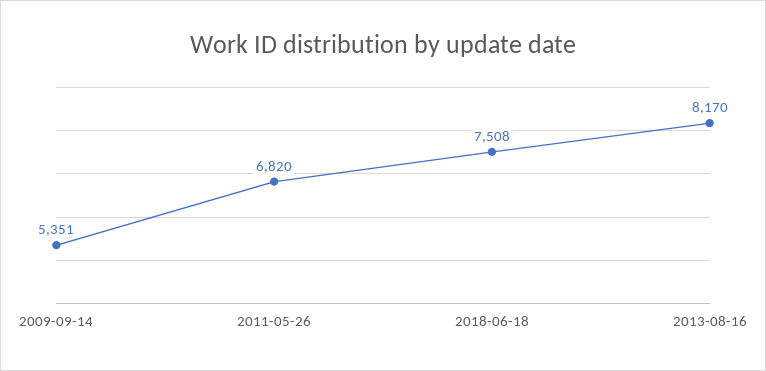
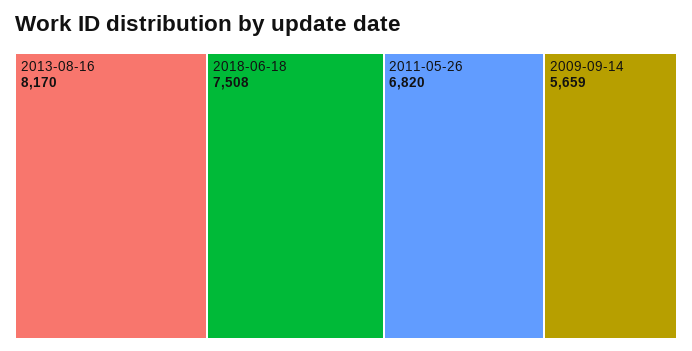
  {
-   "2009-09-14": 5351,
+   "2009-09-14": 5659,
    "2011-05-26": 6820,
    "2018-06-18": 7508,
    "2013-08-16": 8170
  }

